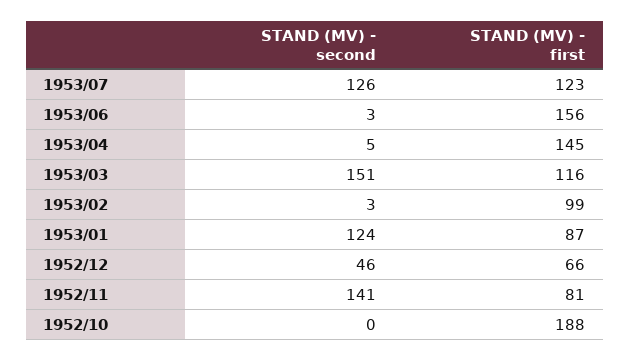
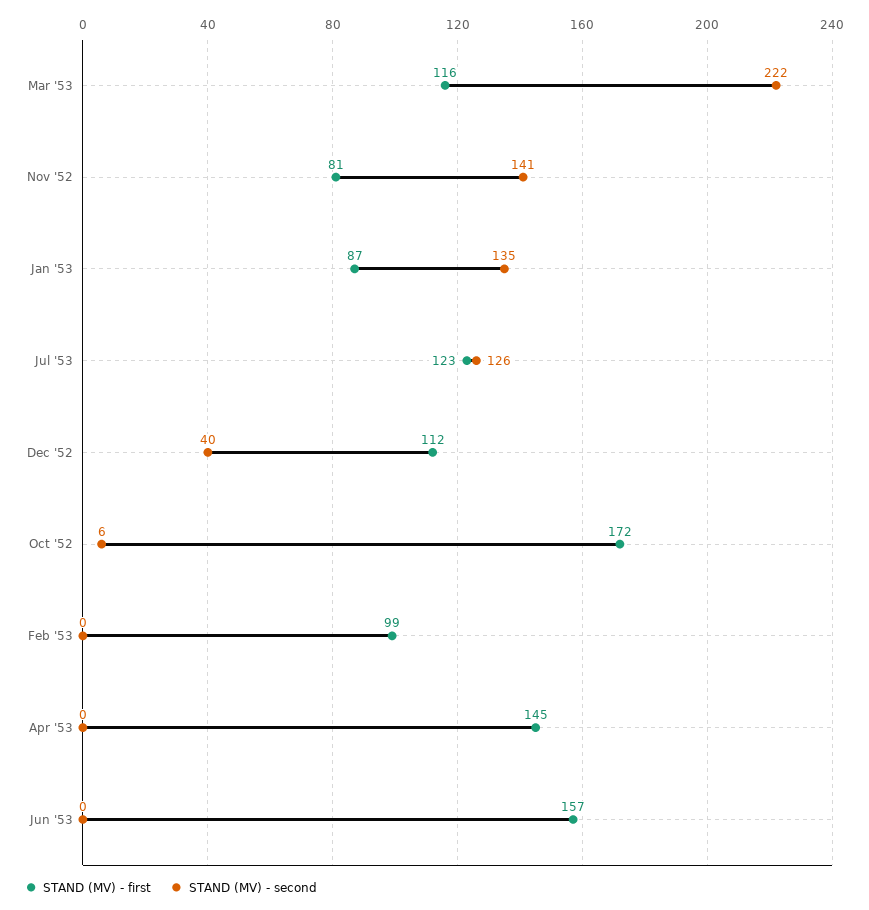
  {
    "STAND (MV) - second": {
      "1953/07": 126,
-     "1953/06": 3,
+     "1953/06": 0,
-     "1953/04": 5,
+     "1953/04": 0,
-     "1953/03": 151,
+     "1953/03": 222,
-     "1953/02": 3,
+     "1953/02": 0,
-     "1953/01": 124,
+     "1953/01": 135,
-     "1952/12": 46,
+     "1952/12": 40,
      "1952/11": 141,
-     "1952/10": 0
+     "1952/10": 6
    },
    "STAND (MV) - first": {
      "1953/07": 123,
-     "1953/06": 156,
+     "1953/06": 157,
      "1953/04": 145,
      "1953/03": 116,
      "1953/02": 99,
      "1953/01": 87,
-     "1952/12": 66,
+     "1952/12": 112,
      "1952/11": 81,
-     "1952/10": 188
+     "1952/10": 172
    }
  }

